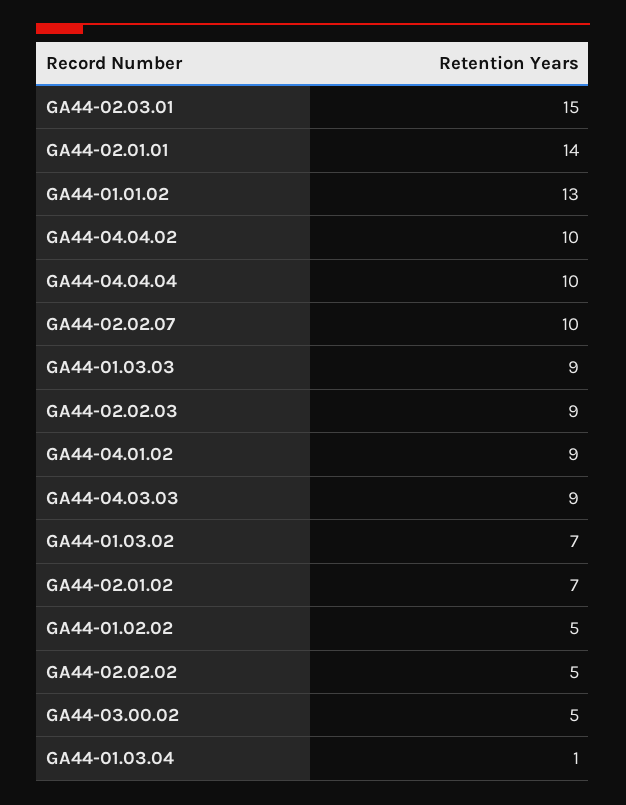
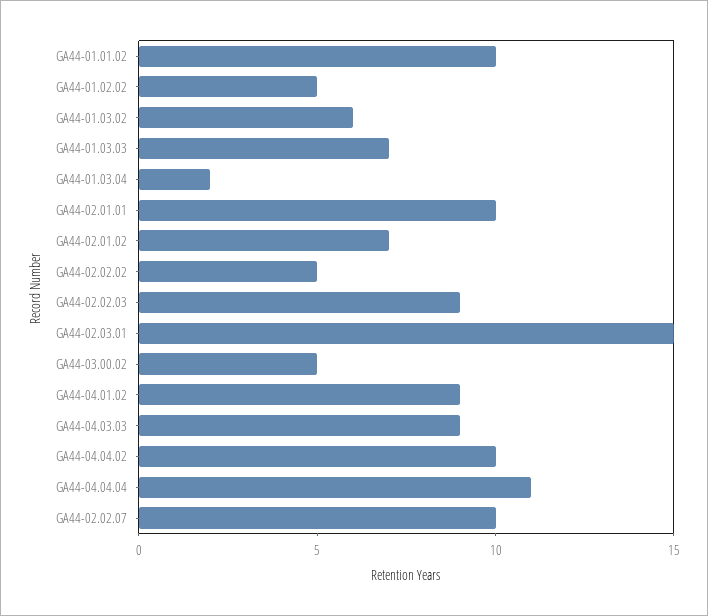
  {
    "GA44-02.03.01": 15,
-   "GA44-02.01.01": 14,
+   "GA44-02.01.01": 10,
-   "GA44-01.01.02": 13,
+   "GA44-01.01.02": 10,
    "GA44-04.04.02": 10,
-   "GA44-04.04.04": 10,
+   "GA44-04.04.04": 11,
    "GA44-02.02.07": 10,
-   "GA44-01.03.03": 9,
+   "GA44-01.03.03": 7,
    "GA44-02.02.03": 9,
    "GA44-04.01.02": 9,
    "GA44-04.03.03": 9,
-   "GA44-01.03.02": 7,
+   "GA44-01.03.02": 6,
    "GA44-02.01.02": 7,
    "GA44-01.02.02": 5,
    "GA44-02.02.02": 5,
    "GA44-03.00.02": 5,
-   "GA44-01.03.04": 1
+   "GA44-01.03.04": 2
  }

